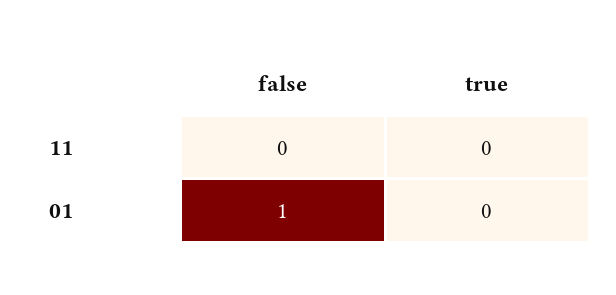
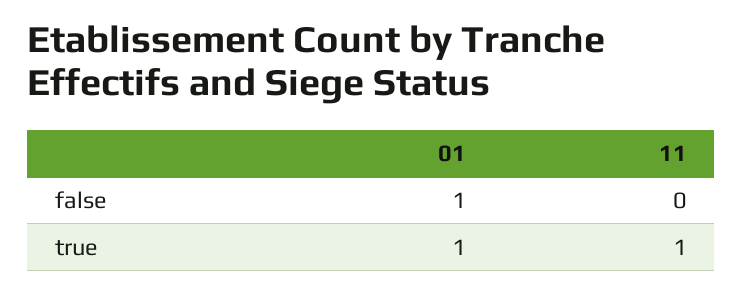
  {
    "false": {
      "11": 0,
      "01": 1
    },
    "true": {
-     "11": 0,
+     "11": 1,
-     "01": 0
+     "01": 1
    }
  }

